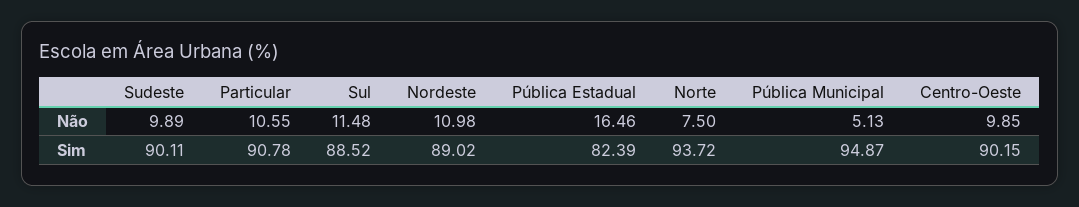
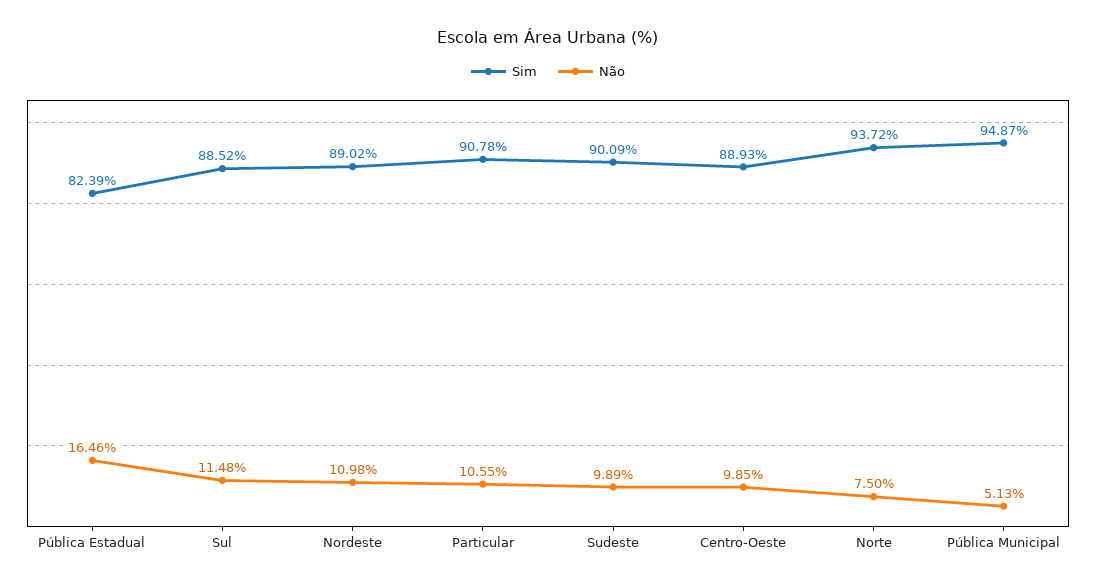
  {
    "Não": {
      "Sudeste": 9.89,
      "Particular": 10.55,
      "Sul": 11.48,
      "Nordeste": 10.98,
      "Pública Estadual": 16.46,
      "Norte": 7.5,
      "Pública Municipal": 5.13,
      "Centro-Oeste": 9.85
    },
    "Sim": {
-     "Sudeste": 90.11,
+     "Sudeste": 90.09,
      "Particular": 90.78,
      "Sul": 88.52,
      "Nordeste": 89.02,
      "Pública Estadual": 82.39,
      "Norte": 93.72,
      "Pública Municipal": 94.87,
-     "Centro-Oeste": 90.15
+     "Centro-Oeste": 88.93
    }
  }

